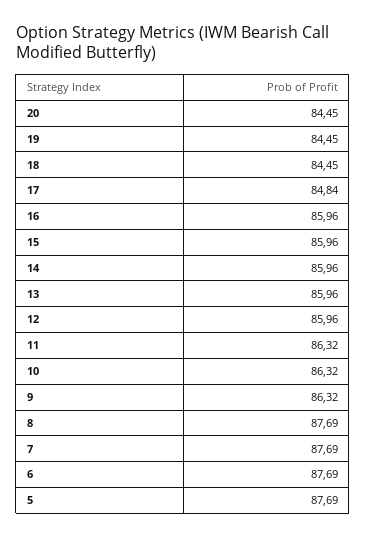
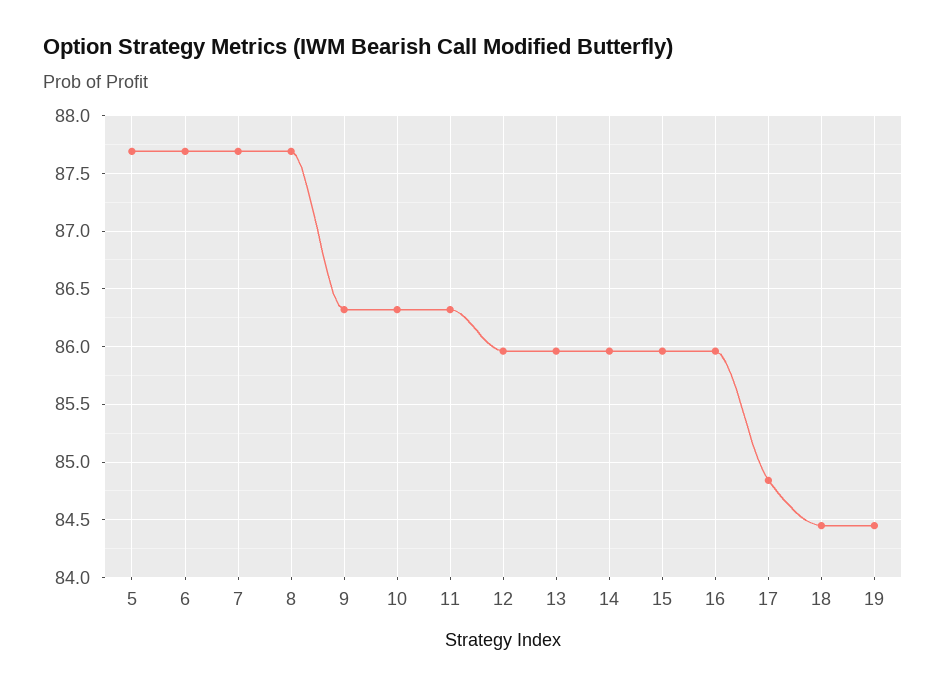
  {
-   "20": 84.45,
    "19": 84.45,
    "18": 84.45,
    "17": 84.84,
    "16": 85.96,
    "15": 85.96,
    "14": 85.96,
    "13": 85.96,
    "12": 85.96,
    "11": 86.32,
    "10": 86.32,
    "9": 86.32,
    "8": 87.69,
    "7": 87.69,
    "6": 87.69,
    "5": 87.69
  }

